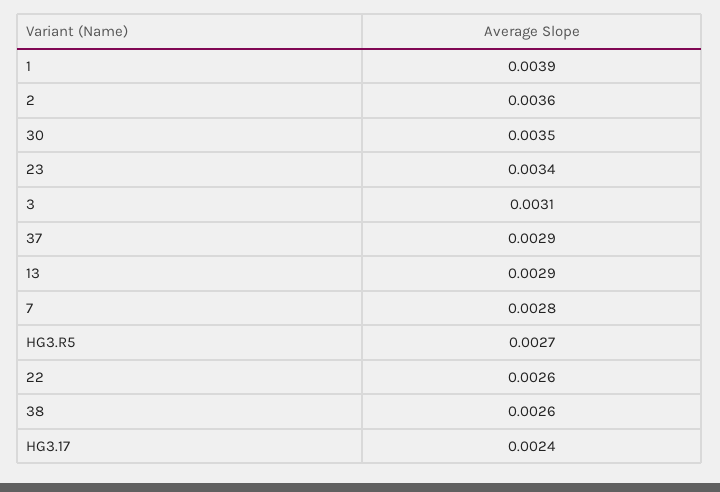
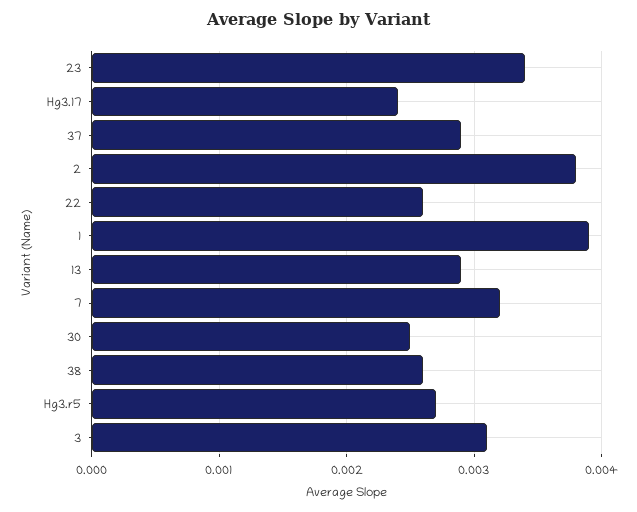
  {
    "1": 0.0039,
-   "2": 0.0036,
+   "2": 0.0038,
-   "30": 0.0035,
+   "30": 0.0025,
    "23": 0.0034,
    "3": 0.0031,
    "37": 0.0029,
    "13": 0.0029,
-   "7": 0.0028,
+   "7": 0.0032,
    "HG3.R5": 0.0027,
    "22": 0.0026,
    "38": 0.0026,
    "HG3.17": 0.0024
  }

